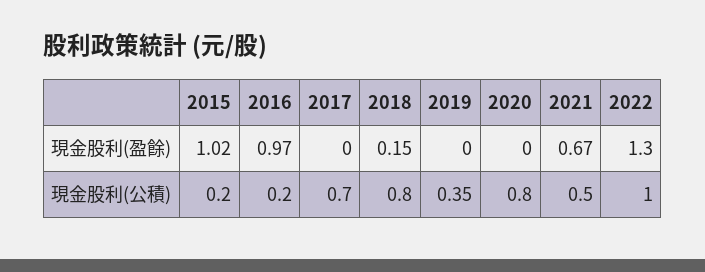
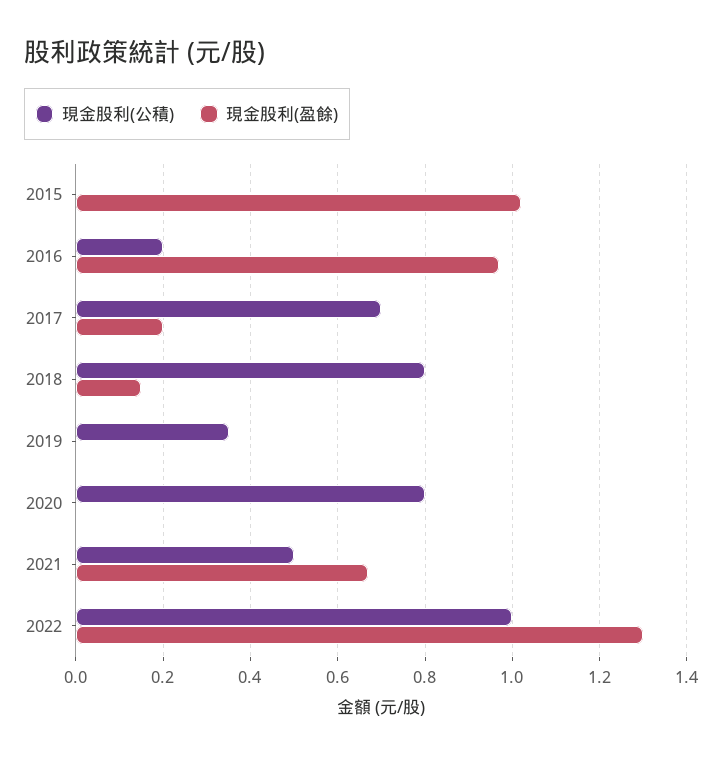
  {
    "現金股利(盈餘)": {
      "2015": 1.02,
      "2016": 0.97,
-     "2017": 0,
+     "2017": 0.2,
      "2018": 0.15,
      "2019": 0,
      "2020": 0,
      "2021": 0.67,
      "2022": 1.3
    },
    "現金股利(公積)": {
-     "2015": 0.2,
+     "2015": 0,
      "2016": 0.2,
      "2017": 0.7,
      "2018": 0.8,
      "2019": 0.35,
      "2020": 0.8,
      "2021": 0.5,
      "2022": 1
    }
  }

